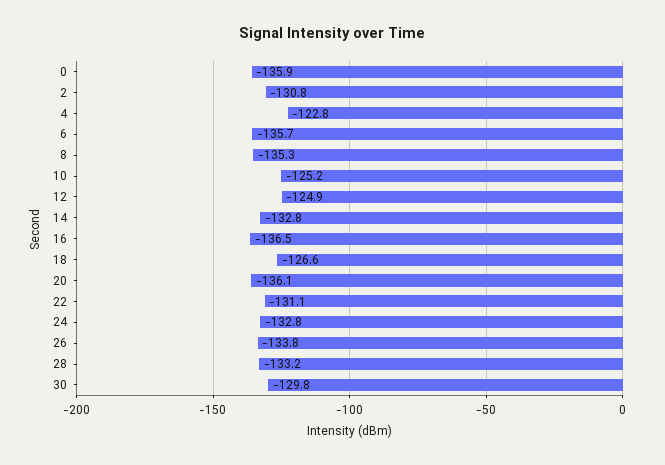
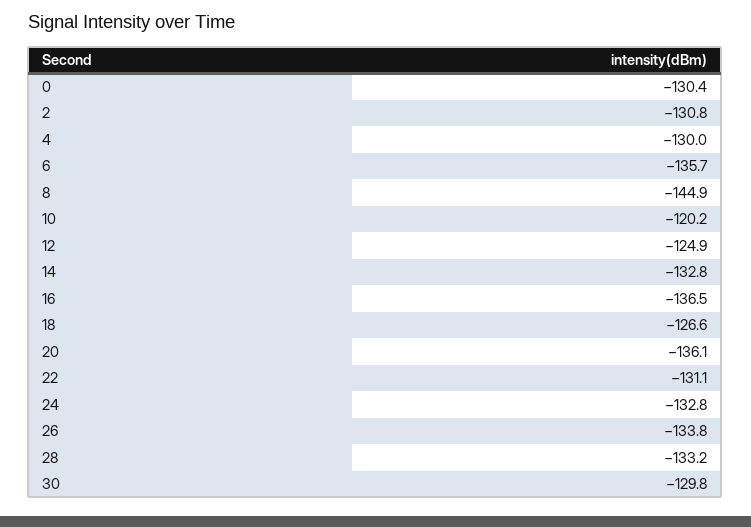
  {
-   "0": -135.9,
+   "0": -130.4,
    "2": -130.8,
-   "4": -122.8,
+   "4": -130,
    "6": -135.7,
-   "8": -135.3,
+   "8": -144.9,
-   "10": -125.2,
+   "10": -120.2,
    "12": -124.9,
    "14": -132.8,
    "16": -136.5,
    "18": -126.6,
    "20": -136.1,
    "22": -131.1,
    "24": -132.8,
    "26": -133.8,
    "28": -133.2,
    "30": -129.8
  }

